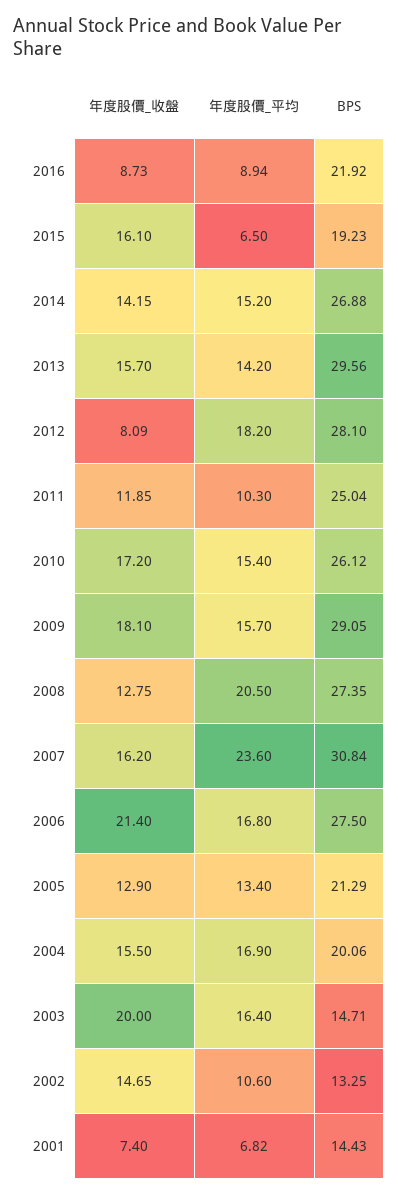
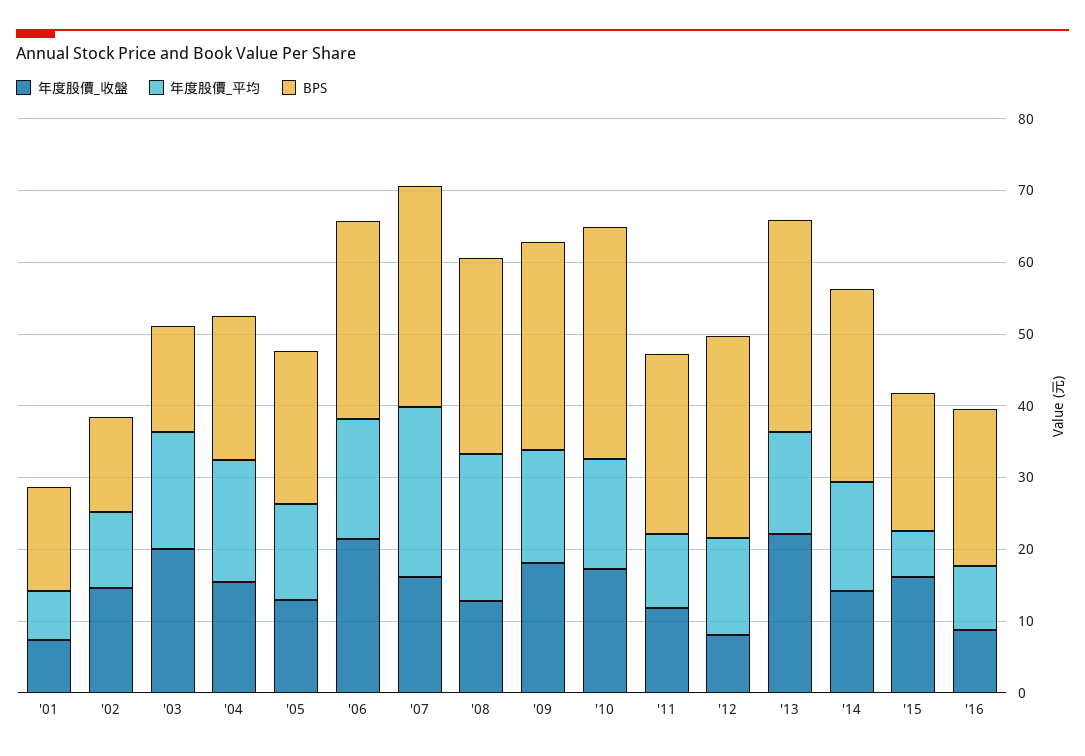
  {
    "年度股價_收盤": {
      "2016": 8.73,
      "2015": 16.1,
      "2014": 14.15,
-     "2013": 15.7,
+     "2013": 22,
      "2012": 8.09,
      "2011": 11.85,
      "2010": 17.2,
      "2009": 18.1,
      "2008": 12.75,
      "2007": 16.2,
      "2006": 21.4,
      "2005": 12.9,
      "2004": 15.5,
      "2003": 20,
      "2002": 14.65,
      "2001": 7.4
    },
    "年度股價_平均": {
      "2016": 8.94,
      "2015": 6.5,
      "2014": 15.2,
      "2013": 14.2,
-     "2012": 18.2,
+     "2012": 14,
      "2011": 10.3,
      "2010": 15.4,
      "2009": 15.7,
      "2008": 20.5,
      "2007": 23.6,
      "2006": 16.8,
      "2005": 13.4,
      "2004": 16.9,
      "2003": 16.4,
      "2002": 10.6,
      "2001": 6.82
    },
    "BPS": {
      "2016": 21.92,
      "2015": 19.23,
      "2014": 26.88,
      "2013": 29.56,
      "2012": 28.1,
      "2011": 25.04,
-     "2010": 26.12,
+     "2010": 32,
      "2009": 29.05,
      "2008": 27.35,
      "2007": 30.84,
      "2006": 27.5,
      "2005": 21.29,
      "2004": 20.06,
      "2003": 14.71,
      "2002": 13.25,
      "2001": 14.43
    }
  }

